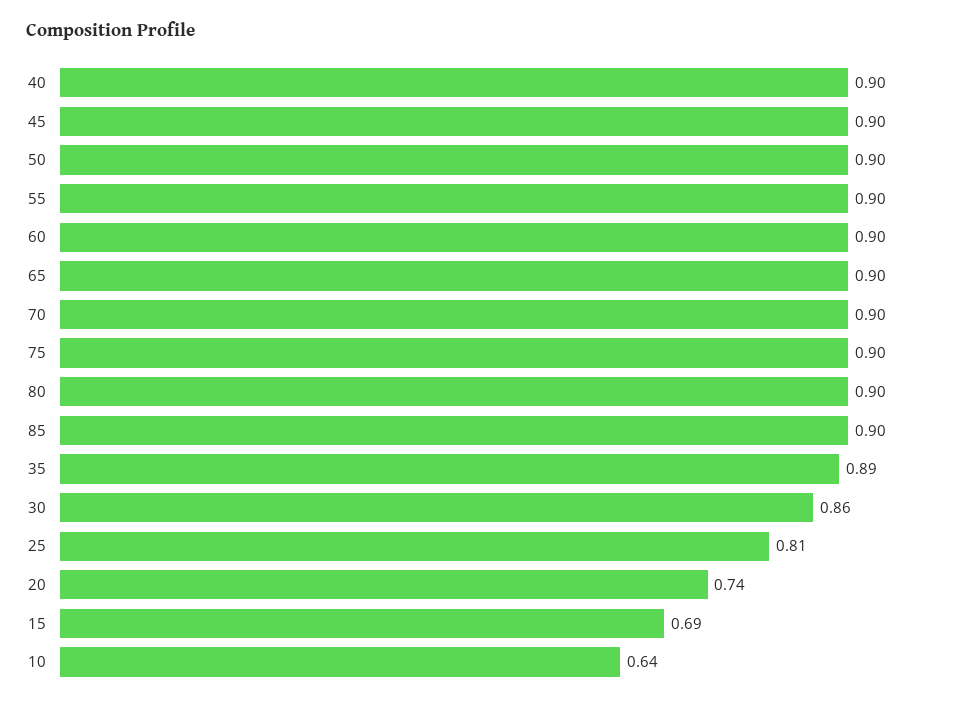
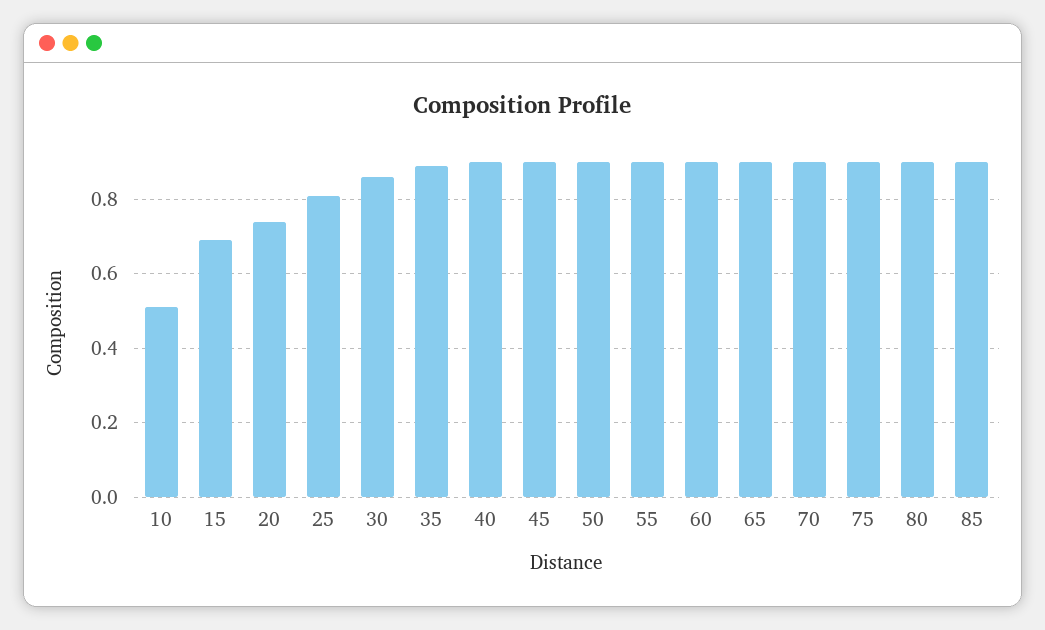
  {
    "40": 0.9,
    "45": 0.9,
    "50": 0.9,
    "55": 0.9,
    "60": 0.9,
    "65": 0.9,
    "70": 0.9,
    "75": 0.9,
    "80": 0.9,
    "85": 0.9,
    "35": 0.89,
    "30": 0.86,
    "25": 0.81,
    "20": 0.74,
    "15": 0.69,
-   "10": 0.64
+   "10": 0.5
  }

